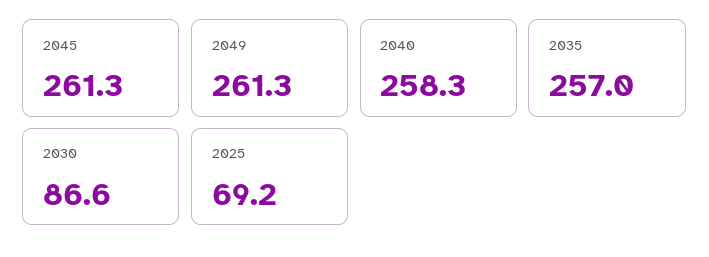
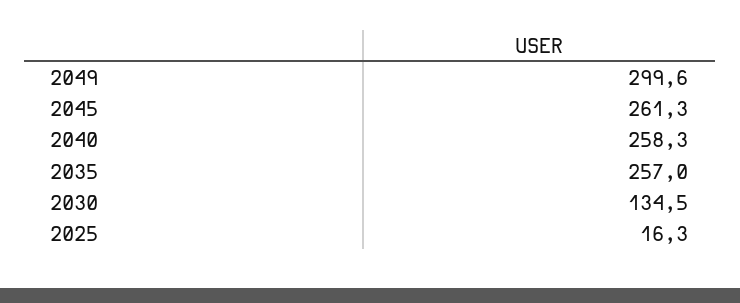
  {
    "2045": 261.3,
-   "2049": 261.3,
+   "2049": 299.6,
    "2040": 258.3,
    "2035": 257,
-   "2030": 86.6,
+   "2030": 134.5,
-   "2025": 69.2
+   "2025": 16.3
  }

